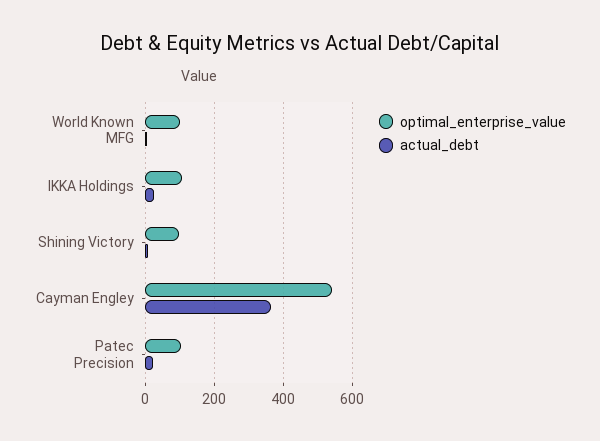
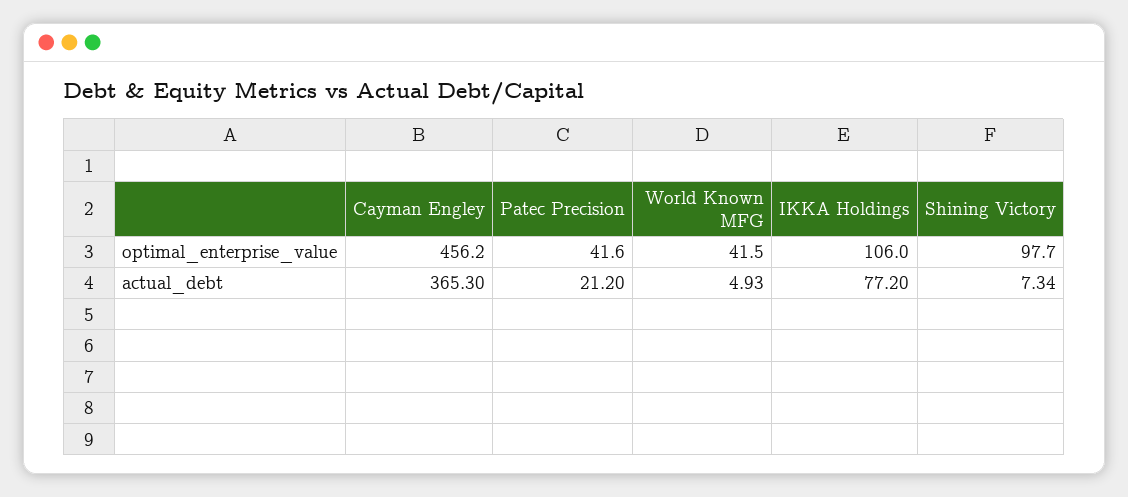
  {
    "optimal_enterprise_value": {
-     "World Known MFG": 100,
+     "World Known MFG": 41.5,
      "IKKA Holdings": 106,
      "Shining Victory": 97.7,
-     "Cayman Engley": 540,
+     "Cayman Engley": 456.2,
-     "Patec Precision": 100
+     "Patec Precision": 41.6
    },
    "actual_debt": {
      "World Known MFG": 4.93,
-     "IKKA Holdings": 20,
+     "IKKA Holdings": 77.2,
      "Shining Victory": 7.34,
      "Cayman Engley": 365.3,
      "Patec Precision": 21.2
    }
  }

